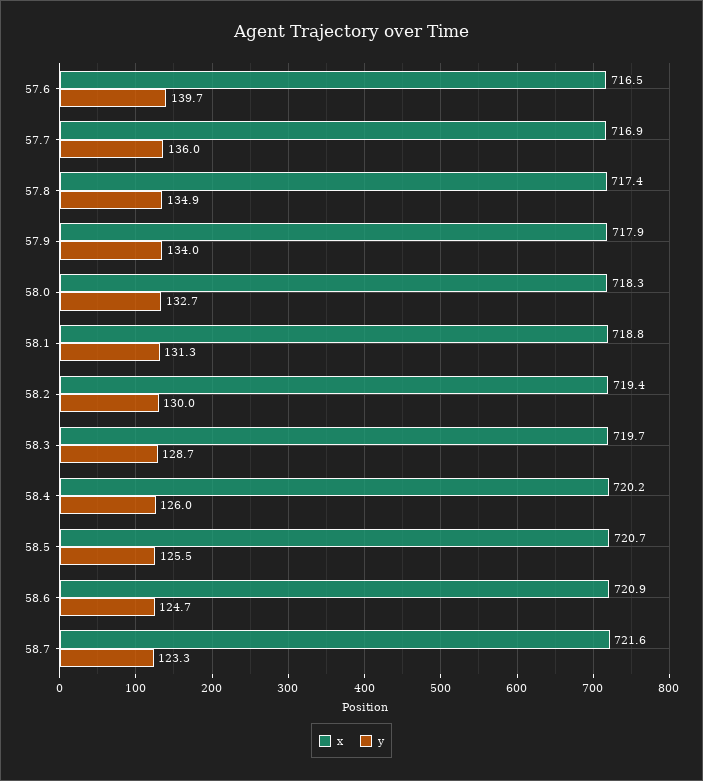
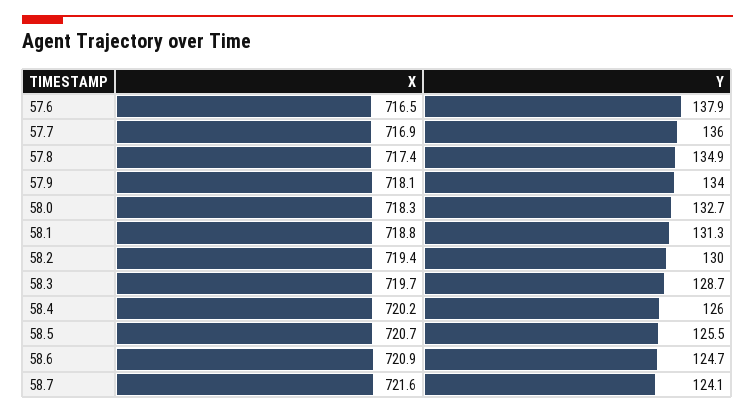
  {
    "x": {
      "57.6": 716.5,
      "57.7": 716.9,
      "57.8": 717.4,
-     "57.9": 717.9,
+     "57.9": 718.1,
      "58.0": 718.3,
      "58.1": 718.8,
      "58.2": 719.4,
      "58.3": 719.7,
      "58.4": 720.2,
      "58.5": 720.7,
      "58.6": 720.9,
      "58.7": 721.6
    },
    "y": {
-     "57.6": 139.7,
+     "57.6": 137.9,
      "57.7": 136,
      "57.8": 134.9,
      "57.9": 134,
      "58.0": 132.7,
      "58.1": 131.3,
      "58.2": 130,
      "58.3": 128.7,
      "58.4": 126,
      "58.5": 125.5,
      "58.6": 124.7,
-     "58.7": 123.3
+     "58.7": 124.1
    }
  }

